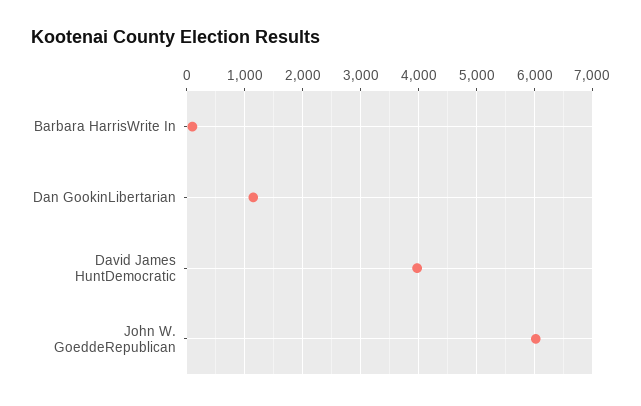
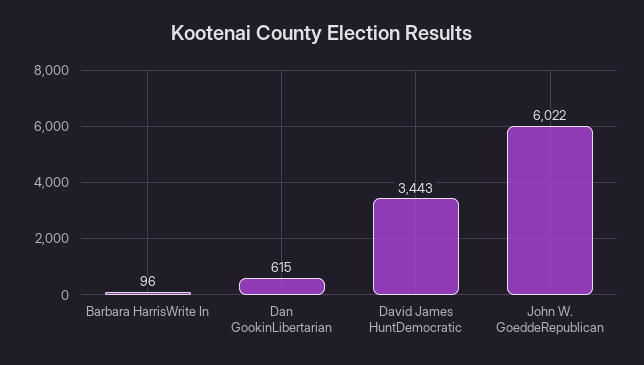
  {
    "Barbara HarrisWrite In": 96,
-   "Dan GookinLibertarian": 1200,
+   "Dan GookinLibertarian": 615,
-   "David James HuntDemocratic": 4000,
+   "David James HuntDemocratic": 3443,
    "John W. GoeddeRepublican": 6022
  }

